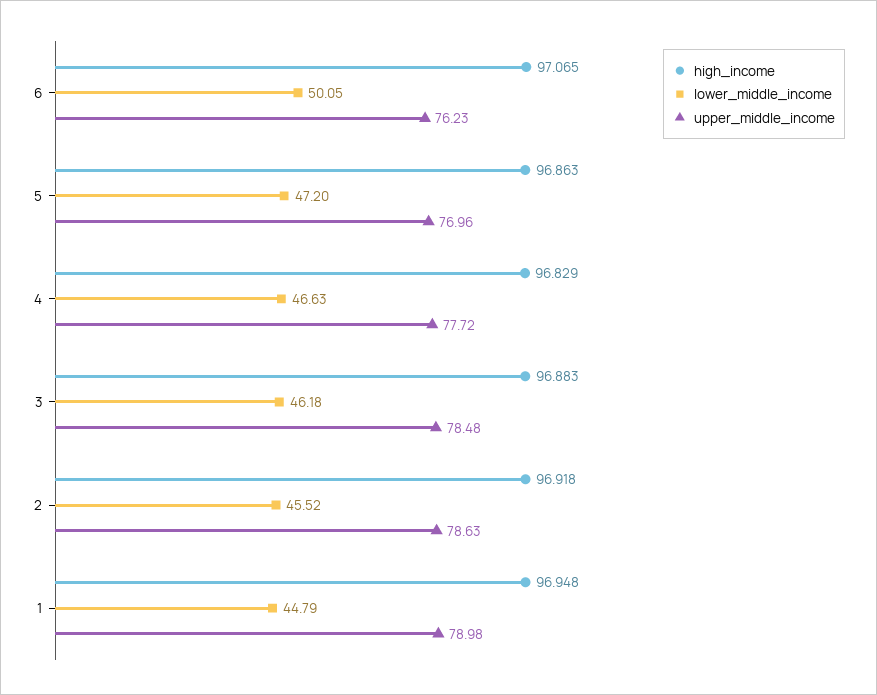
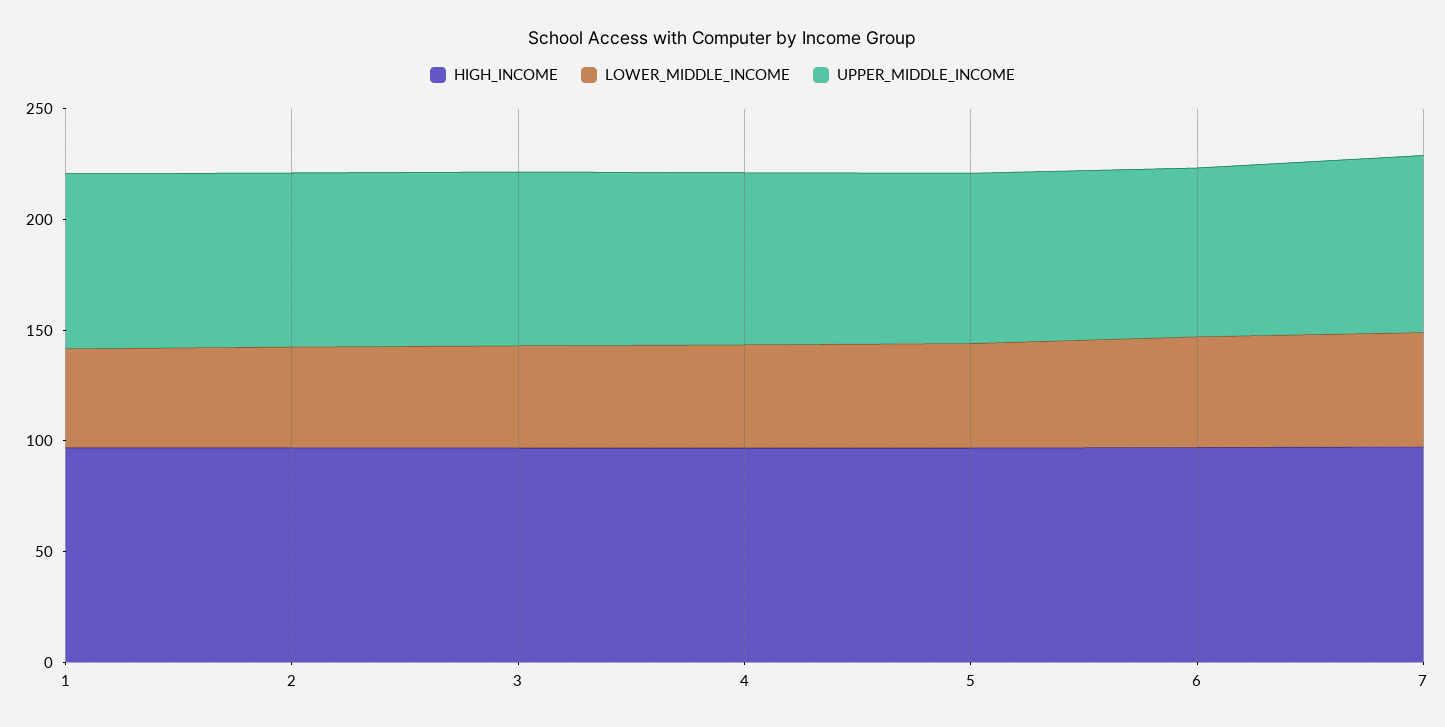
  {
    "high_income": {
      "6": 97.065,
      "5": 96.863,
      "4": 96.829,
      "3": 96.883,
      "2": 96.918,
-     "1": 96.948
+     "1": 96.948,
+     "7": 100
    },
    "lower_middle_income": {
      "6": 50.05,
      "5": 47.2,
      "4": 46.63,
      "3": 46.18,
      "2": 45.52,
-     "1": 44.79
+     "1": 44.79,
+     "7": 50
    },
    "upper_middle_income": {
      "6": 76.23,
      "5": 76.96,
      "4": 77.72,
      "3": 78.48,
      "2": 78.63,
-     "1": 78.98
+     "1": 78.98,
+     "7": 80
    }
  }

